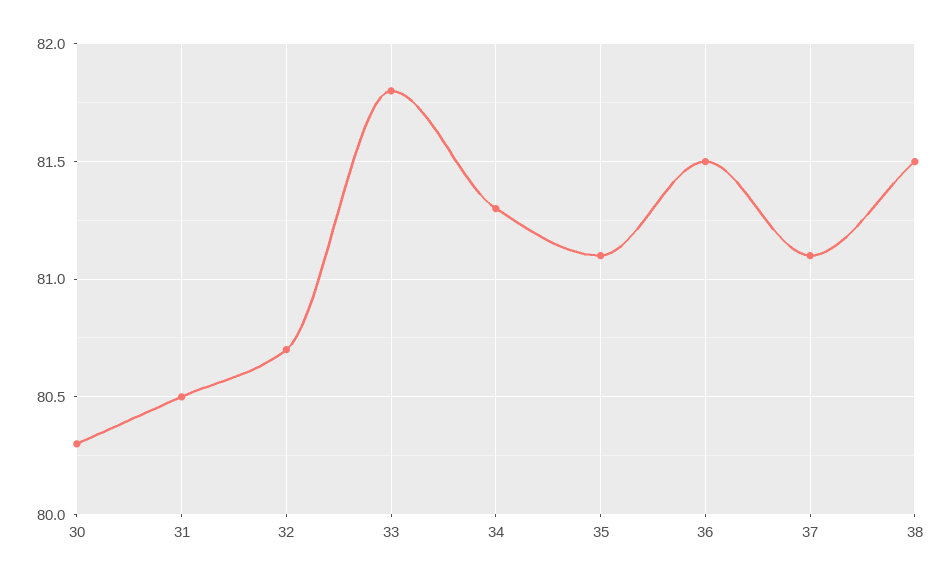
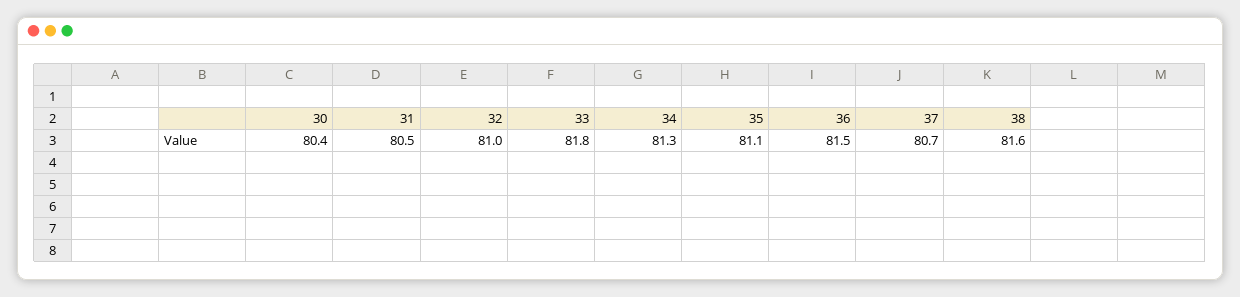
  {
-   "30": 80.3,
+   "30": 80.4,
    "31": 80.5,
-   "32": 80.7,
+   "32": 81,
    "33": 81.8,
    "34": 81.3,
    "35": 81.1,
    "36": 81.5,
-   "37": 81.1,
+   "37": 80.7,
-   "38": 81.5
+   "38": 81.6
  }

